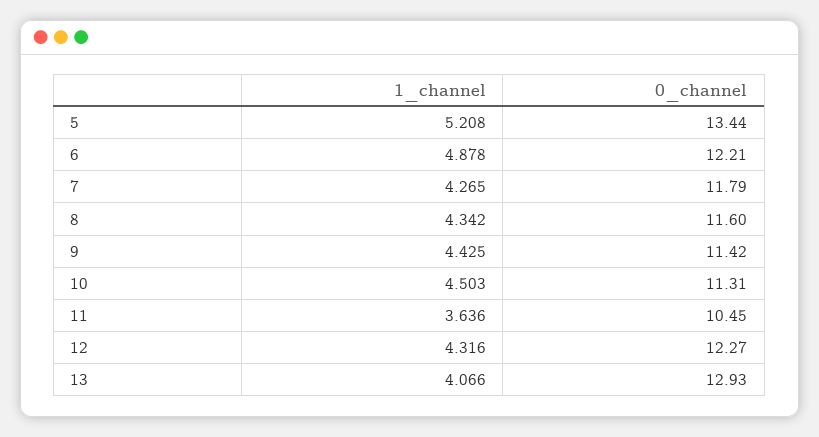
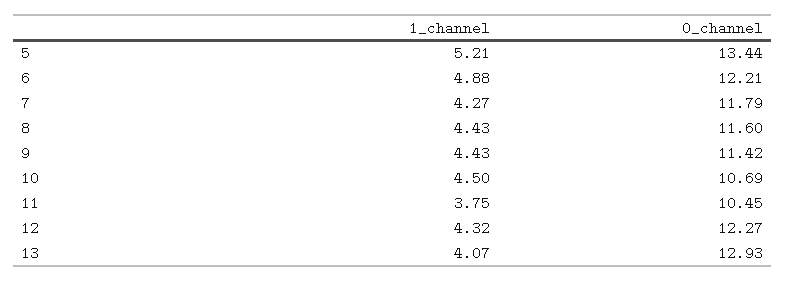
  {
    "1_channel": {
      "5": 5.208,
      "6": 4.878,
      "7": 4.265,
-     "8": 4.342,
+     "8": 4.43,
      "9": 4.425,
      "10": 4.503,
-     "11": 3.636,
+     "11": 3.75,
      "12": 4.316,
      "13": 4.066
    },
    "0_channel": {
      "5": 13.44,
      "6": 12.21,
      "7": 11.79,
      "8": 11.6,
      "9": 11.42,
-     "10": 11.31,
+     "10": 10.69,
      "11": 10.45,
      "12": 12.27,
      "13": 12.93
    }
  }

